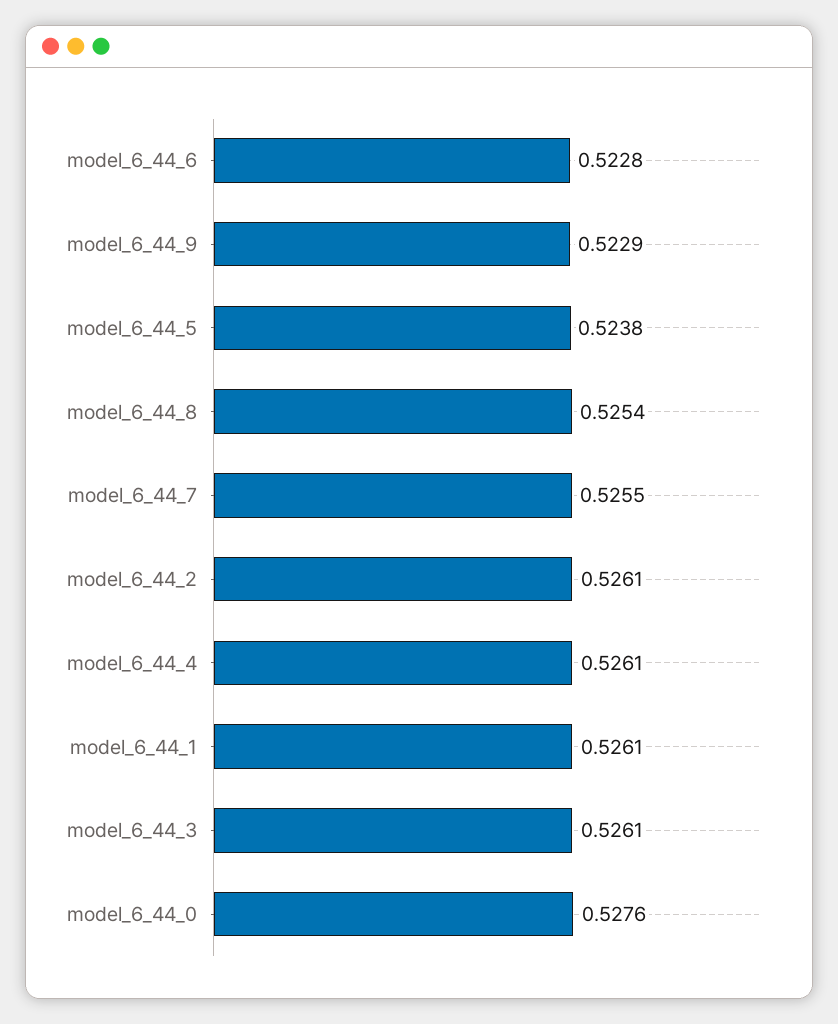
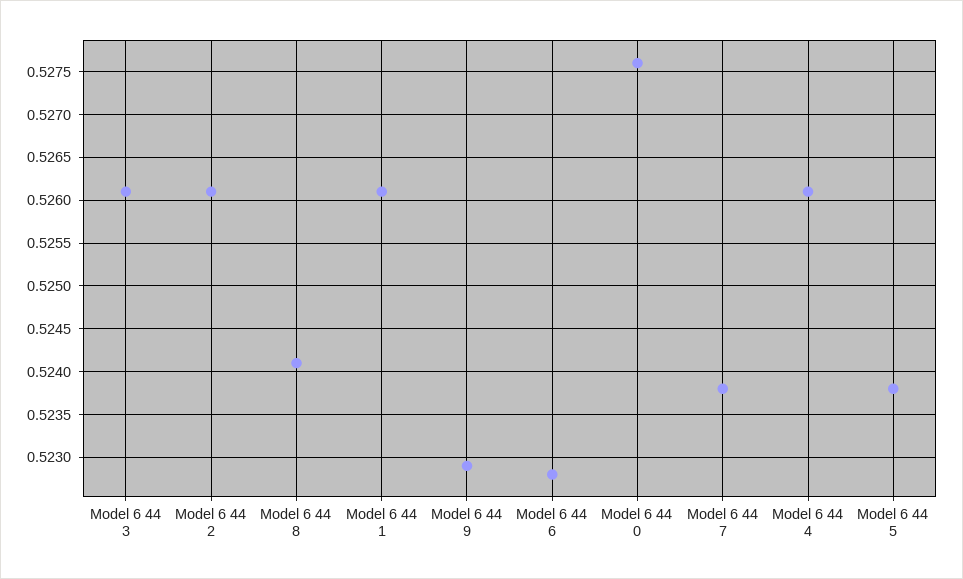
  {
    "model_6_44_6": 0.5228,
    "model_6_44_9": 0.5229,
    "model_6_44_5": 0.5238,
-   "model_6_44_8": 0.5254,
+   "model_6_44_8": 0.5241,
-   "model_6_44_7": 0.5255,
+   "model_6_44_7": 0.5238,
    "model_6_44_2": 0.5261,
    "model_6_44_4": 0.5261,
    "model_6_44_1": 0.5261,
    "model_6_44_3": 0.5261,
    "model_6_44_0": 0.5276
  }

